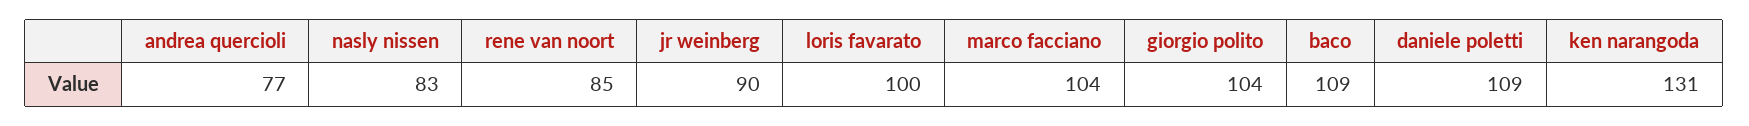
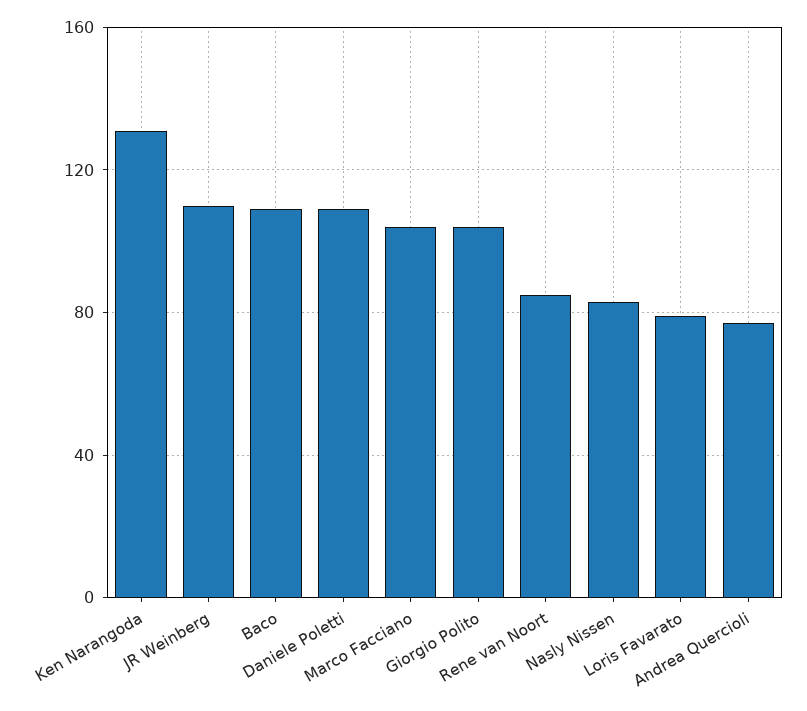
  {
    "andrea quercioli": 77,
    "nasly nissen": 83,
    "rene van noort": 85,
-   "jr weinberg": 90,
+   "jr weinberg": 110,
-   "loris favarato": 100,
+   "loris favarato": 80,
    "marco facciano": 104,
    "giorgio polito": 104,
    "baco": 109,
    "daniele poletti": 109,
    "ken narangoda": 131
  }

